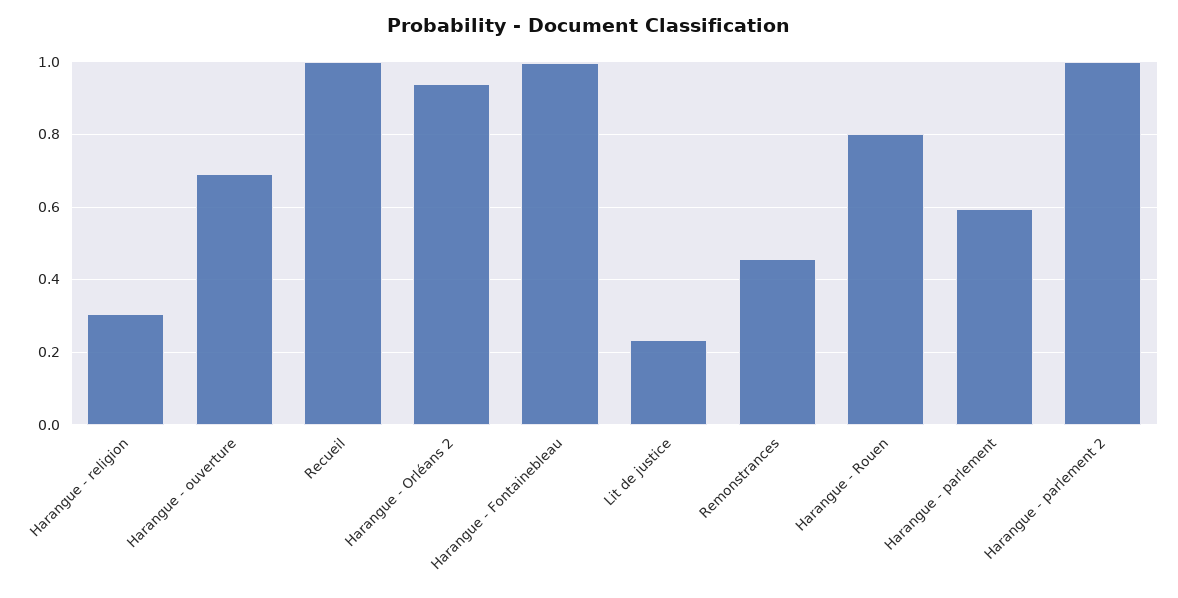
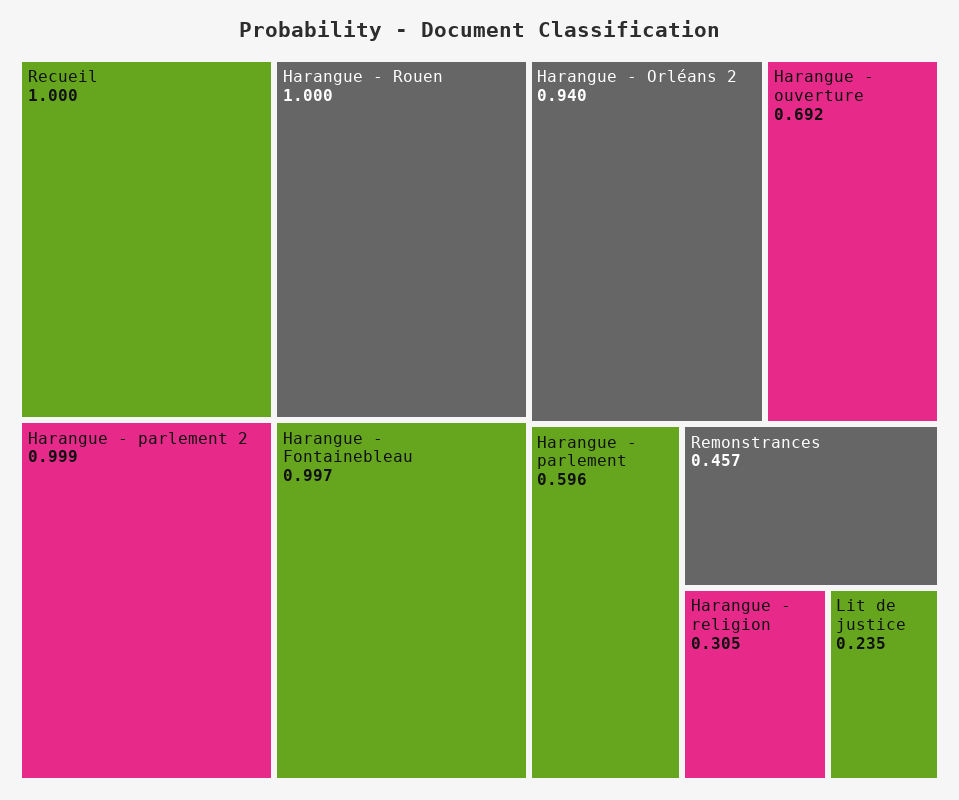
  {
    "Harangue - religion": 0.305,
    "Harangue - ouverture": 0.692,
    "Recueil": 1,
    "Harangue - Orléans 2": 0.94,
    "Harangue - Fontainebleau": 0.997,
    "Lit de justice": 0.235,
    "Remonstrances": 0.457,
-   "Harangue - Rouen": 0.8,
+   "Harangue - Rouen": 1,
    "Harangue - parlement": 0.596,
    "Harangue - parlement 2": 0.999
  }

